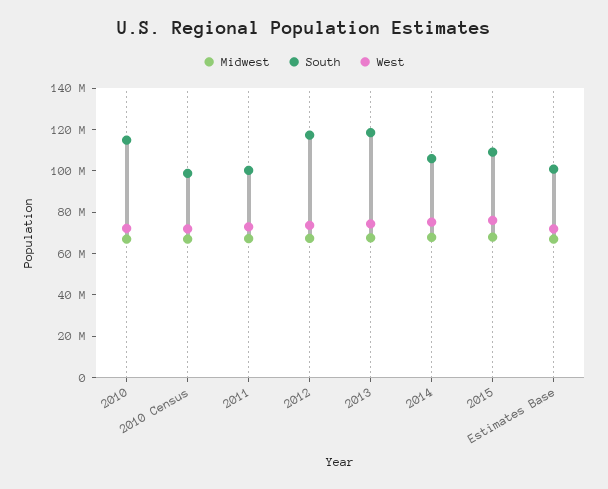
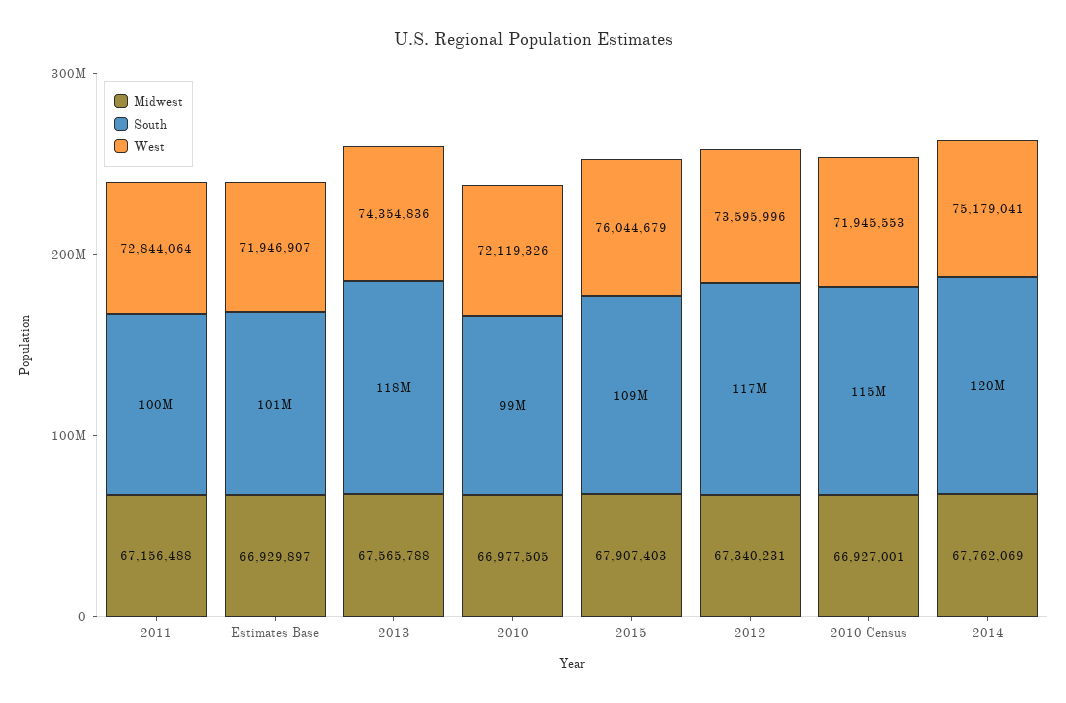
  {
    "Midwest": {
      "2010": 66977505,
      "2010 Census": 66927001,
      "2011": 67156488,
      "2012": 67340231,
      "2013": 67565788,
      "2014": 67762069,
      "2015": 67907403,
      "Estimates Base": 66929897
    },
    "South": {
-     "2010": 115000000,
+     "2010": 99000000,
-     "2010 Census": 100000000,
+     "2010 Census": 115000000,
      "2011": 100000000,
      "2012": 117000000,
      "2013": 118000000,
-     "2014": 105000000,
+     "2014": 120000000,
      "2015": 109000000,
      "Estimates Base": 101000000
    },
    "West": {
      "2010": 72119326,
      "2010 Census": 71945553,
      "2011": 72844064,
      "2012": 73595996,
      "2013": 74354836,
      "2014": 75179041,
      "2015": 76044679,
      "Estimates Base": 71946907
    }
  }

